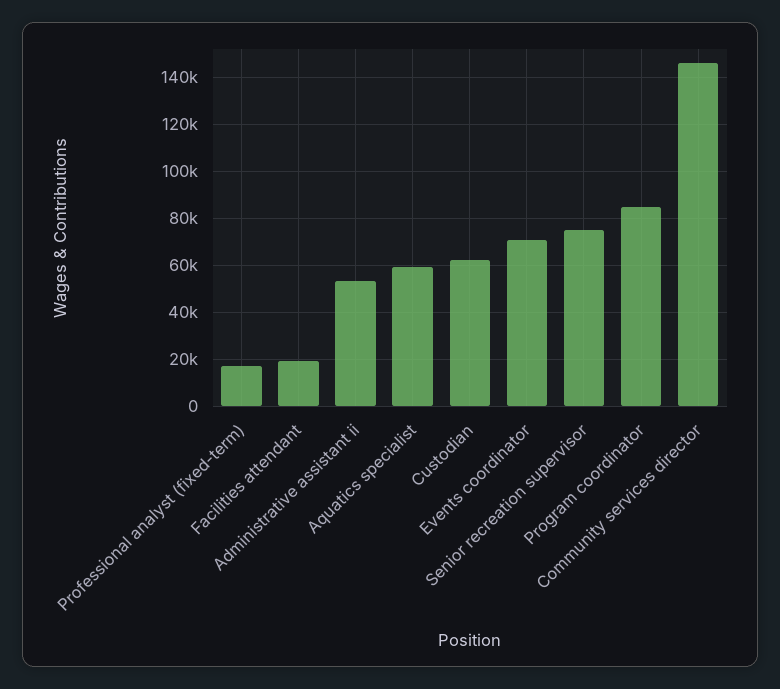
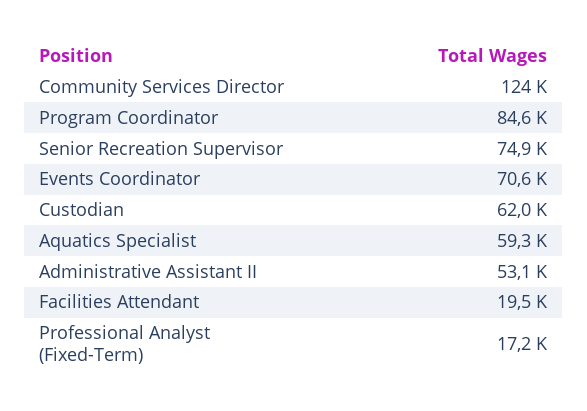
  {
    "Professional analyst (fixed-term)": 17200,
    "Facilities attendant": 19500,
    "Administrative assistant ii": 53100,
    "Aquatics specialist": 59300,
    "Custodian": 62000,
    "Events coordinator": 70600,
    "Senior recreation supervisor": 74900,
    "Program coordinator": 84600,
-   "Community services director": 145000
+   "Community services director": 124000
  }

